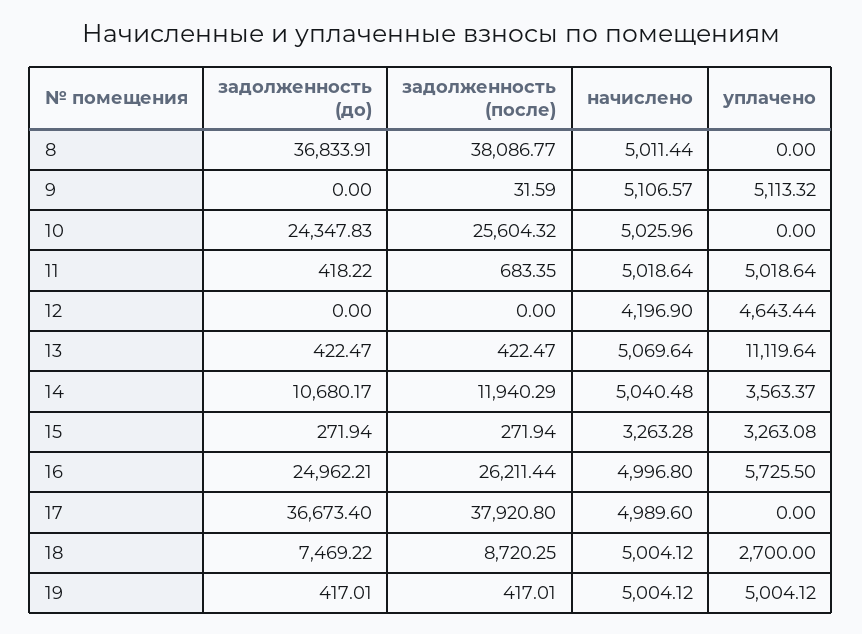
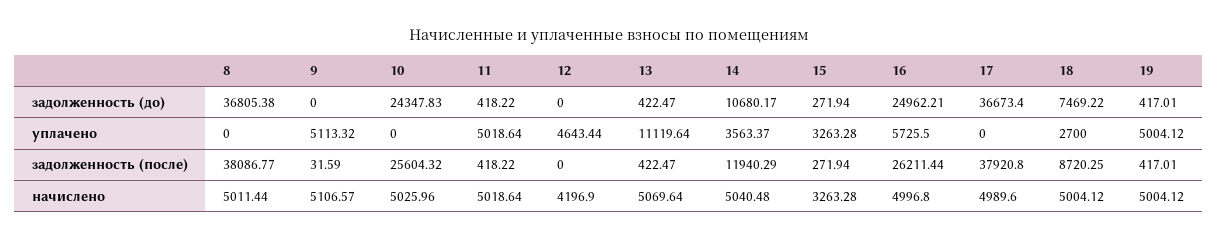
  {
    "задолженность (до)": {
-     "8": 36833.91,
+     "8": 36805.38,
      "9": 0,
      "10": 24347.83,
      "11": 418.22,
      "12": 0,
      "13": 422.47,
      "14": 10680.17,
      "15": 271.94,
      "16": 24962.21,
      "17": 36673.4,
      "18": 7469.22,
      "19": 417.01
    },
    "задолженность (после)": {
      "8": 38086.77,
      "9": 31.59,
      "10": 25604.32,
-     "11": 683.35,
+     "11": 418.22,
      "12": 0,
      "13": 422.47,
      "14": 11940.29,
      "15": 271.94,
      "16": 26211.44,
      "17": 37920.8,
      "18": 8720.25,
      "19": 417.01
    },
    "начислено": {
      "8": 5011.44,
      "9": 5106.57,
      "10": 5025.96,
      "11": 5018.64,
      "12": 4196.9,
      "13": 5069.64,
      "14": 5040.48,
      "15": 3263.28,
      "16": 4996.8,
      "17": 4989.6,
      "18": 5004.12,
      "19": 5004.12
    },
    "уплачено": {
      "8": 0,
      "9": 5113.32,
      "10": 0,
      "11": 5018.64,
      "12": 4643.44,
      "13": 11119.64,
      "14": 3563.37,
-     "15": 3263.08,
+     "15": 3263.28,
      "16": 5725.5,
      "17": 0,
      "18": 2700,
      "19": 5004.12
    }
  }

